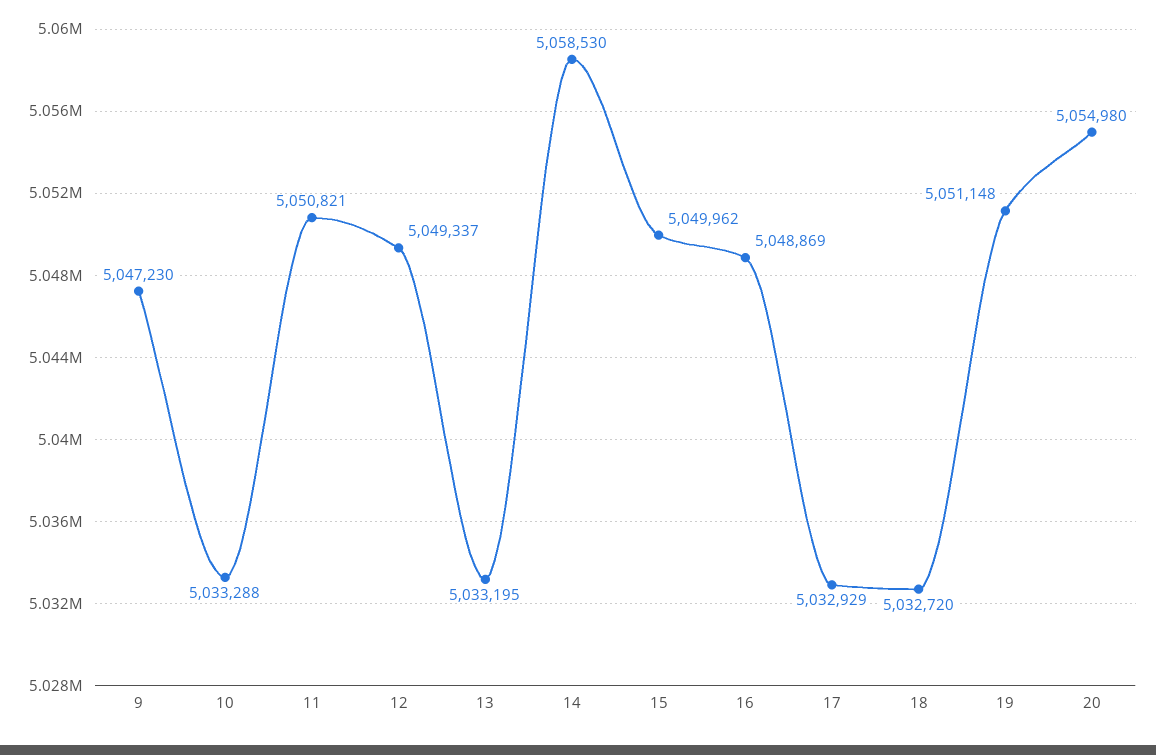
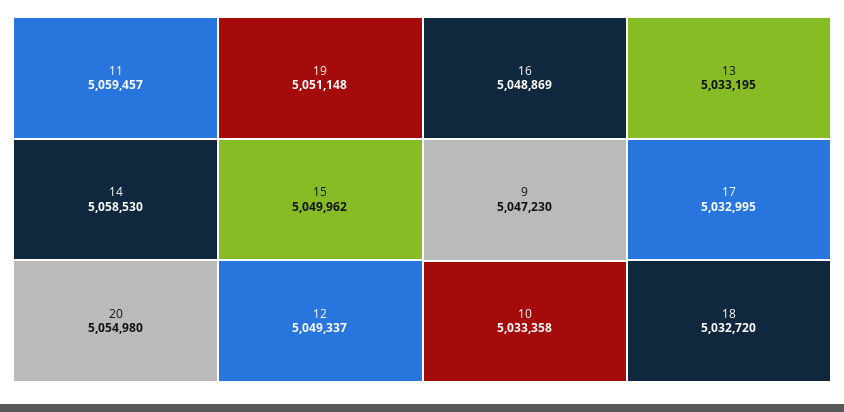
  {
    "9": 5047230,
-   "10": 5033288,
+   "10": 5033358,
-   "11": 5050821,
+   "11": 5059457,
    "12": 5049337,
    "13": 5033195,
    "14": 5058530,
    "15": 5049962,
    "16": 5048869,
-   "17": 5032929,
+   "17": 5032995,
    "18": 5032720,
    "19": 5051148,
    "20": 5054980
  }

